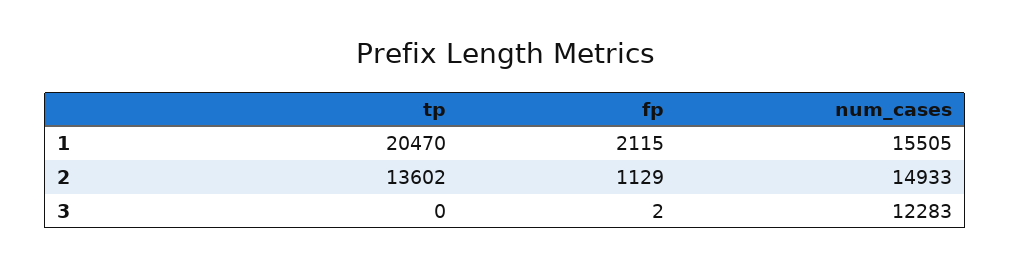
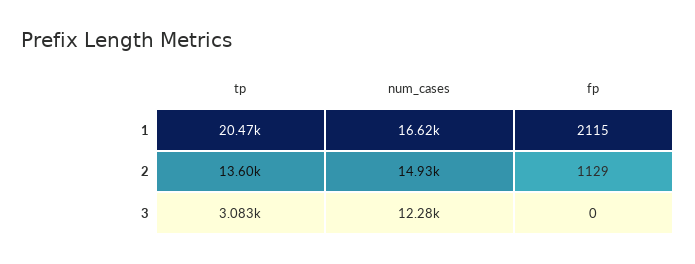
  {
    "tp": {
      "1": 20470,
      "2": 13602,
-     "3": 0
+     "3": 3083
    },
    "fp": {
      "1": 2115,
      "2": 1129,
-     "3": 2
+     "3": 0
    },
    "num_cases": {
-     "1": 15505,
+     "1": 16620,
      "2": 14933,
      "3": 12283
    }
  }

